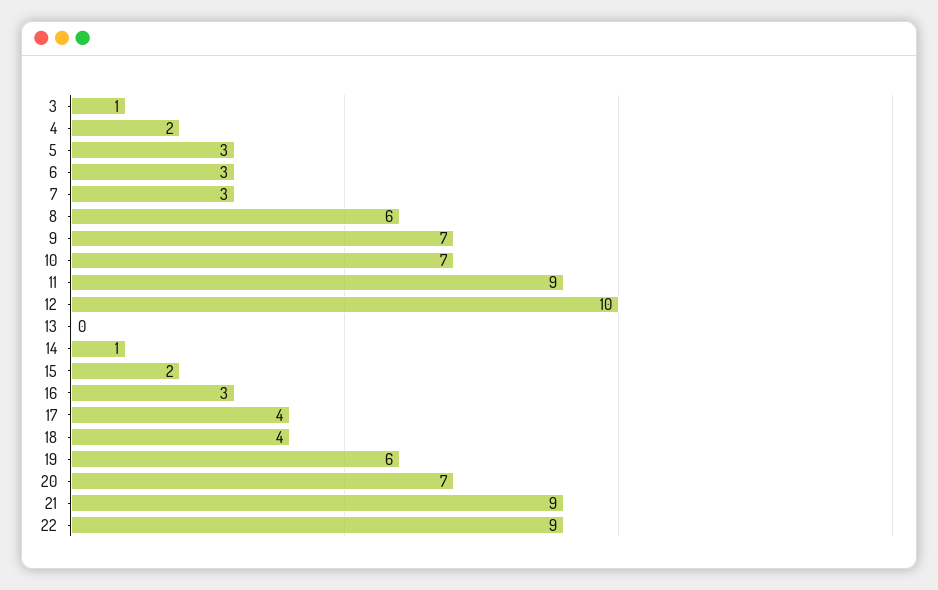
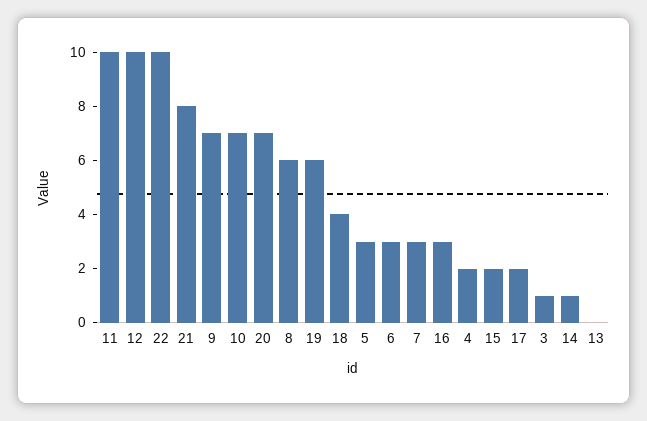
  {
    "3": 1,
    "4": 2,
    "5": 3,
    "6": 3,
    "7": 3,
    "8": 6,
    "9": 7,
    "10": 7,
-   "11": 9,
+   "11": 10,
    "12": 10,
    "13": 0,
    "14": 1,
    "15": 2,
    "16": 3,
-   "17": 4,
+   "17": 2,
    "18": 4,
    "19": 6,
    "20": 7,
-   "21": 9,
+   "21": 8,
-   "22": 9
+   "22": 10
  }

